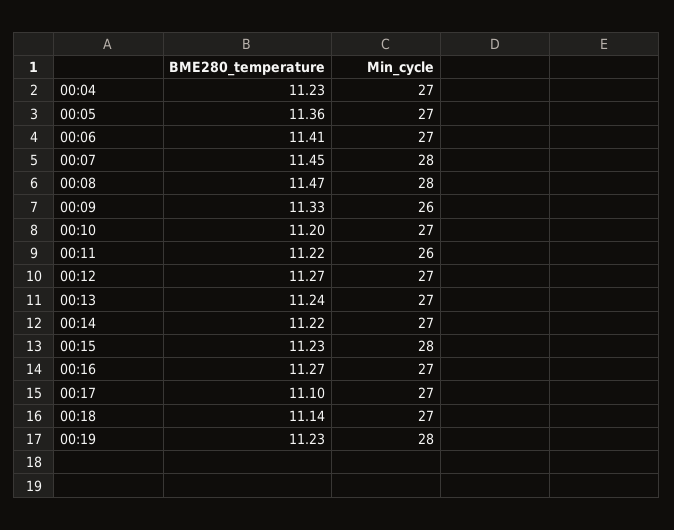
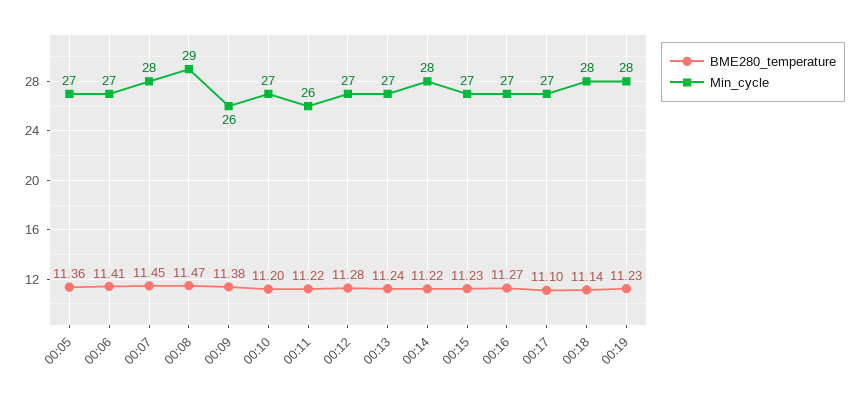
  {
    "BME280_temperature": {
-     "00:04": 11.23,
      "00:05": 11.36,
      "00:06": 11.41,
      "00:07": 11.45,
      "00:08": 11.47,
-     "00:09": 11.33,
+     "00:09": 11.38,
      "00:10": 11.2,
      "00:11": 11.22,
-     "00:12": 11.27,
+     "00:12": 11.28,
      "00:13": 11.24,
      "00:14": 11.22,
      "00:15": 11.23,
      "00:16": 11.27,
      "00:17": 11.1,
      "00:18": 11.14,
      "00:19": 11.23
    },
    "Min_cycle": {
-     "00:04": 27,
      "00:05": 27,
      "00:06": 27,
      "00:07": 28,
-     "00:08": 28,
+     "00:08": 29,
      "00:09": 26,
      "00:10": 27,
      "00:11": 26,
      "00:12": 27,
      "00:13": 27,
-     "00:14": 27,
+     "00:14": 28,
-     "00:15": 28,
+     "00:15": 27,
      "00:16": 27,
      "00:17": 27,
-     "00:18": 27,
+     "00:18": 28,
      "00:19": 28
    }
  }

